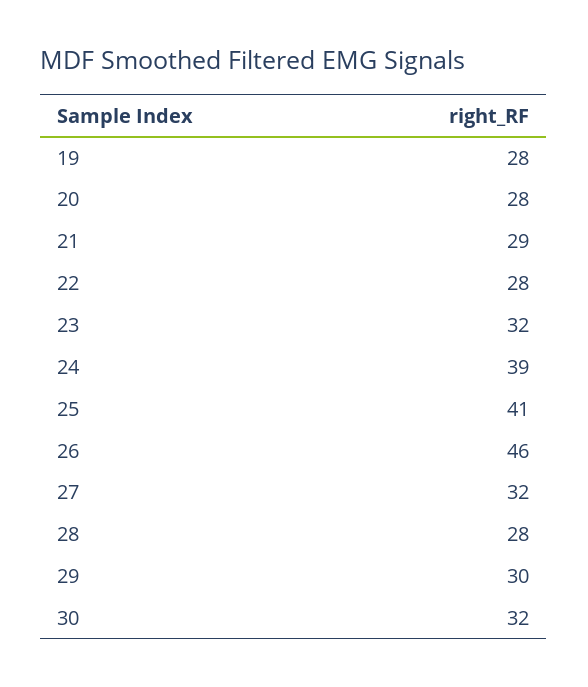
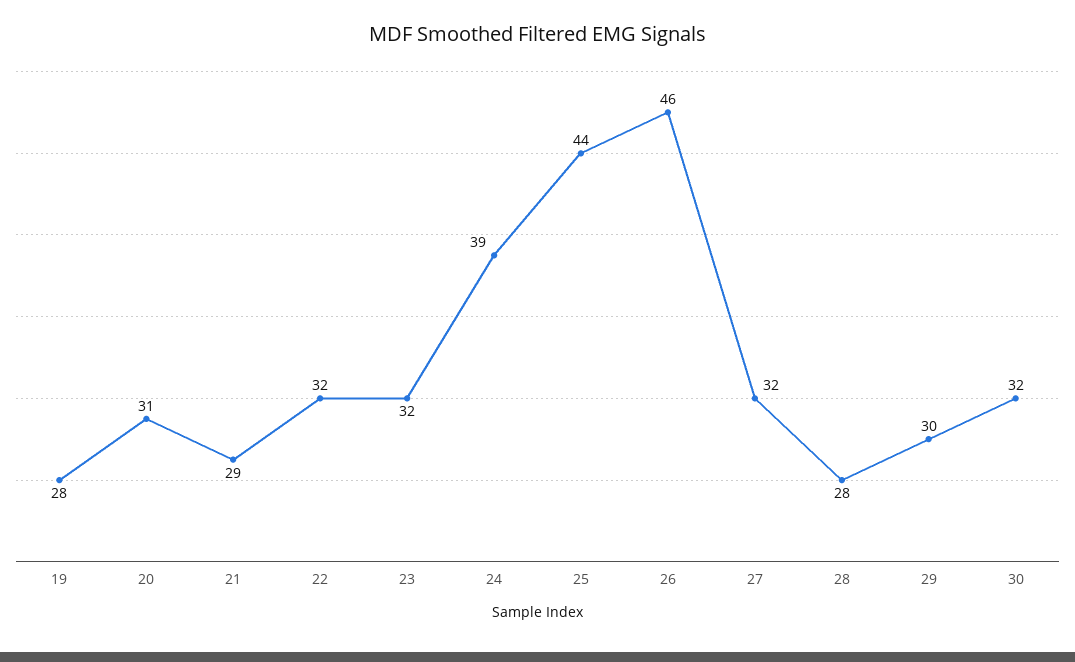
  {
    "19": 28,
-   "20": 28,
+   "20": 31,
    "21": 29,
-   "22": 28,
+   "22": 32,
    "23": 32,
    "24": 39,
-   "25": 41,
+   "25": 44,
    "26": 46,
    "27": 32,
    "28": 28,
    "29": 30,
    "30": 32
  }

